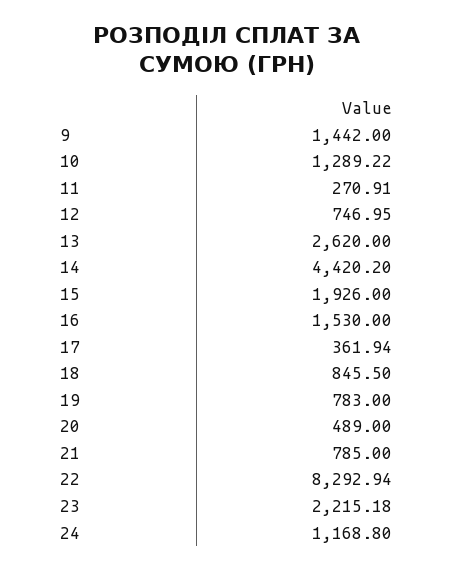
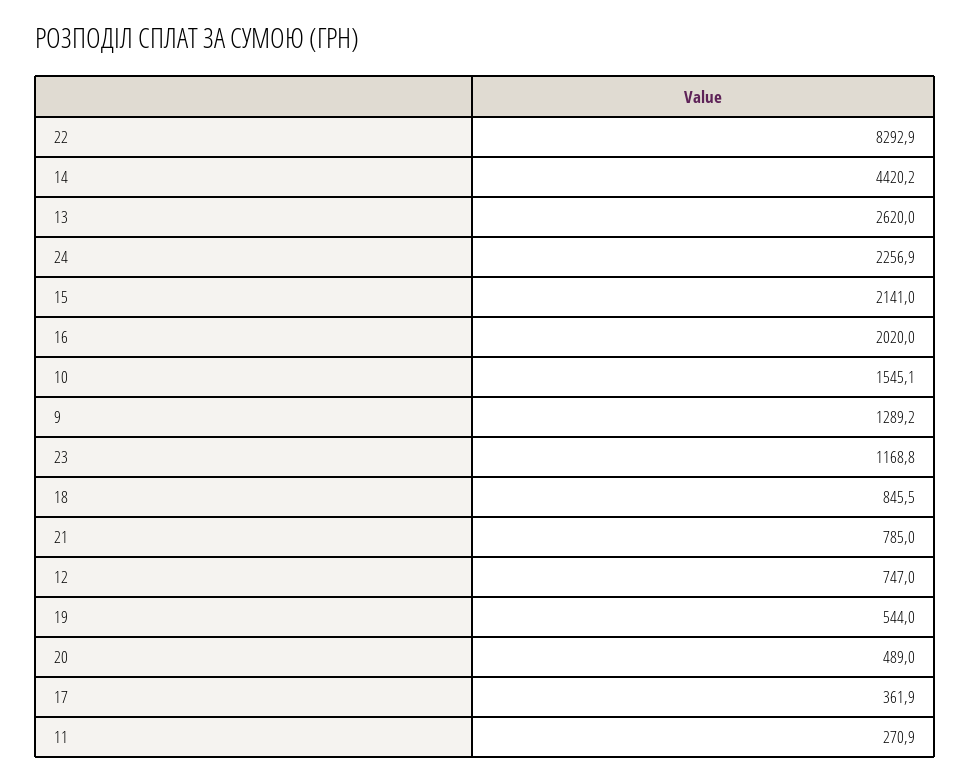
  {
-   "9": 1442,
+   "9": 1289.2,
-   "10": 1289.22,
+   "10": 1545.1,
    "11": 270.91,
    "12": 746.95,
    "13": 2620,
    "14": 4420.2,
-   "15": 1926,
+   "15": 2141,
-   "16": 1530,
+   "16": 2020,
    "17": 361.94,
    "18": 845.5,
-   "19": 783,
+   "19": 544,
    "20": 489,
    "21": 785,
    "22": 8292.94,
-   "23": 2215.18,
+   "23": 1168.8,
-   "24": 1168.8
+   "24": 2256.9
  }

